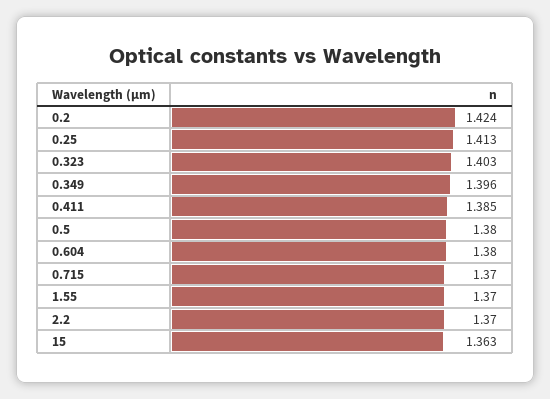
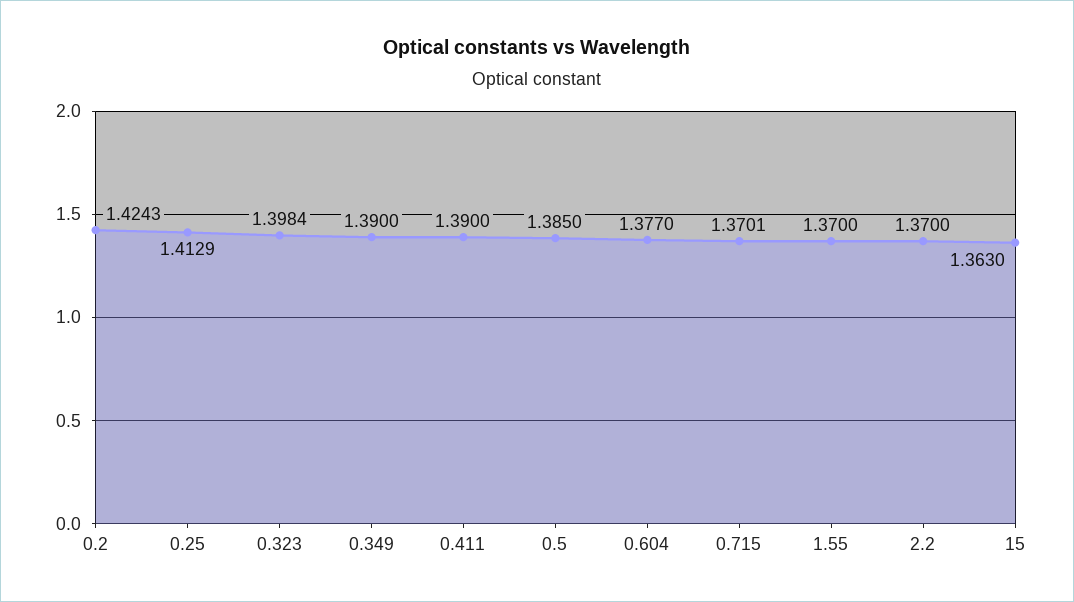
  {
    "0.2": 1.4243,
    "0.25": 1.4129,
-   "0.323": 1.403,
+   "0.323": 1.3984,
-   "0.349": 1.396,
+   "0.349": 1.39,
-   "0.411": 1.385,
+   "0.411": 1.39,
-   "0.5": 1.38,
+   "0.5": 1.385,
-   "0.604": 1.38,
+   "0.604": 1.377,
    "0.715": 1.3701,
    "1.55": 1.37,
    "2.2": 1.37,
    "15": 1.363
  }

